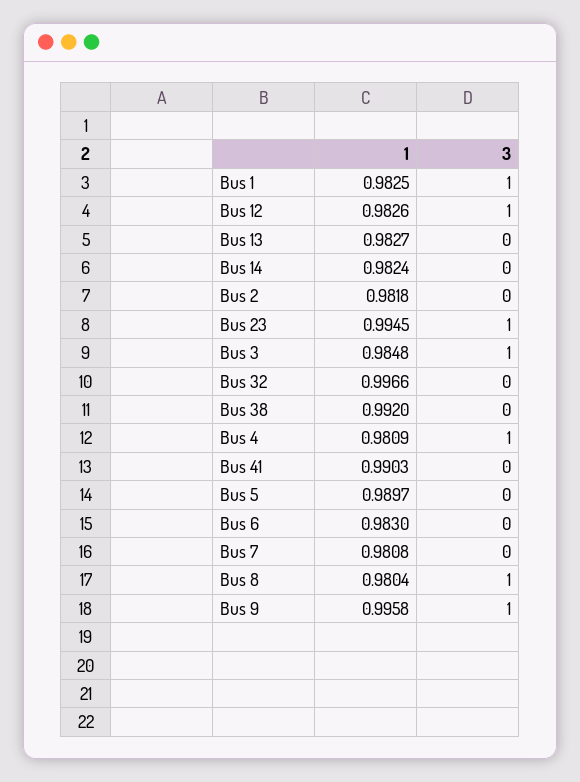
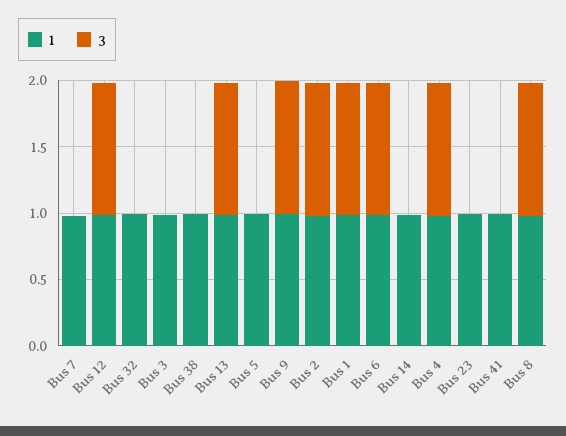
  {
    "1": {
      "Bus 1": 0.9825,
      "Bus 12": 0.9826,
      "Bus 13": 0.9827,
      "Bus 14": 0.9824,
      "Bus 2": 0.9818,
      "Bus 23": 0.9945,
      "Bus 3": 0.9848,
      "Bus 32": 0.9966,
      "Bus 38": 0.992,
      "Bus 4": 0.9809,
      "Bus 41": 0.9903,
      "Bus 5": 0.9897,
      "Bus 6": 0.983,
      "Bus 7": 0.9808,
      "Bus 8": 0.9804,
      "Bus 9": 0.9958
    },
    "3": {
      "Bus 1": 1,
      "Bus 12": 1,
-     "Bus 13": 0,
+     "Bus 13": 1,
      "Bus 14": 0,
-     "Bus 2": 0,
+     "Bus 2": 1,
-     "Bus 23": 1,
+     "Bus 23": 0,
-     "Bus 3": 1,
+     "Bus 3": 0,
      "Bus 32": 0,
      "Bus 38": 0,
      "Bus 4": 1,
      "Bus 41": 0,
      "Bus 5": 0,
-     "Bus 6": 0,
+     "Bus 6": 1,
      "Bus 7": 0,
      "Bus 8": 1,
      "Bus 9": 1
    }
  }

